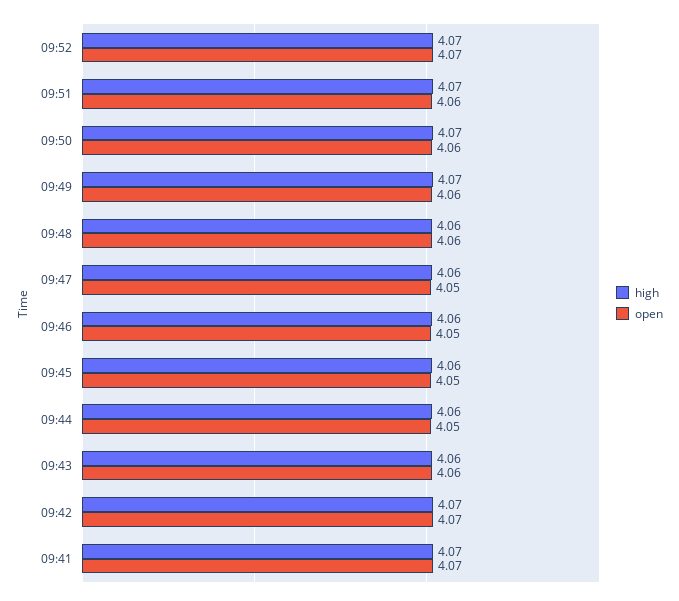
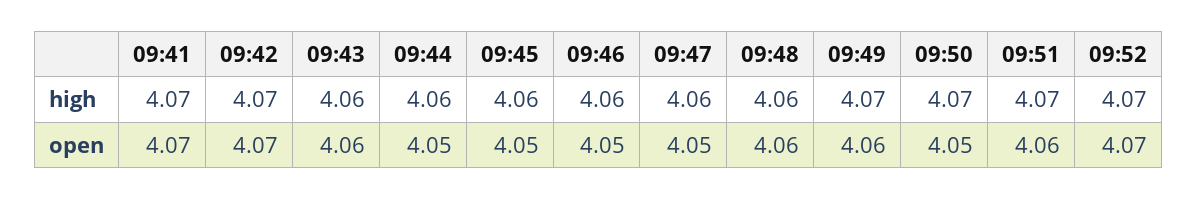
  {
    "high": {
      "09:52": 4.07,
      "09:51": 4.07,
      "09:50": 4.07,
      "09:49": 4.07,
      "09:48": 4.06,
      "09:47": 4.06,
      "09:46": 4.06,
      "09:45": 4.06,
      "09:44": 4.06,
      "09:43": 4.06,
      "09:42": 4.07,
      "09:41": 4.07
    },
    "open": {
      "09:52": 4.07,
      "09:51": 4.06,
-     "09:50": 4.06,
+     "09:50": 4.05,
      "09:49": 4.06,
      "09:48": 4.06,
      "09:47": 4.05,
      "09:46": 4.05,
      "09:45": 4.05,
      "09:44": 4.05,
      "09:43": 4.06,
      "09:42": 4.07,
      "09:41": 4.07
    }
  }

